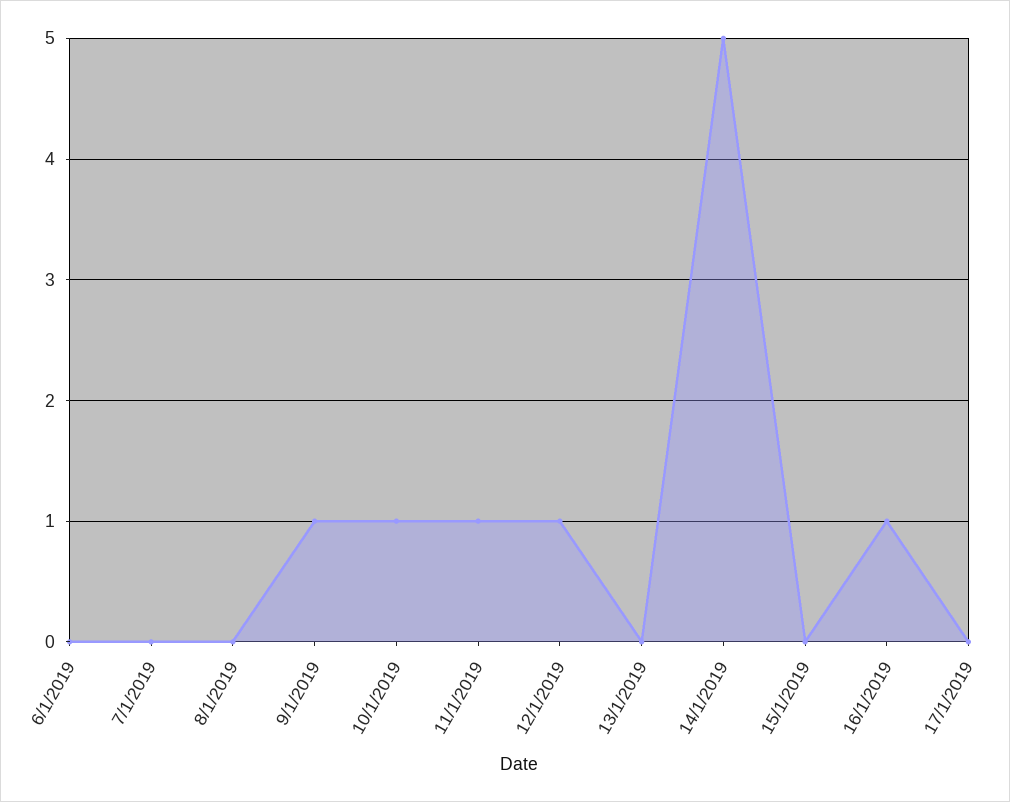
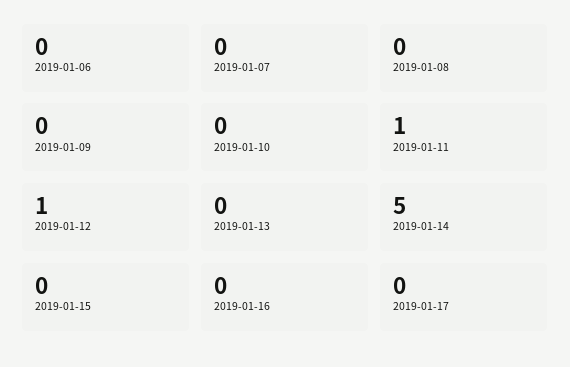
  {
    "6/1/2019": 0,
    "7/1/2019": 0,
    "8/1/2019": 0,
-   "9/1/2019": 1,
+   "9/1/2019": 0,
-   "10/1/2019": 1,
+   "10/1/2019": 0,
    "11/1/2019": 1,
    "12/1/2019": 1,
    "13/1/2019": 0,
    "14/1/2019": 5,
    "15/1/2019": 0,
-   "16/1/2019": 1,
+   "16/1/2019": 0,
    "17/1/2019": 0
  }

